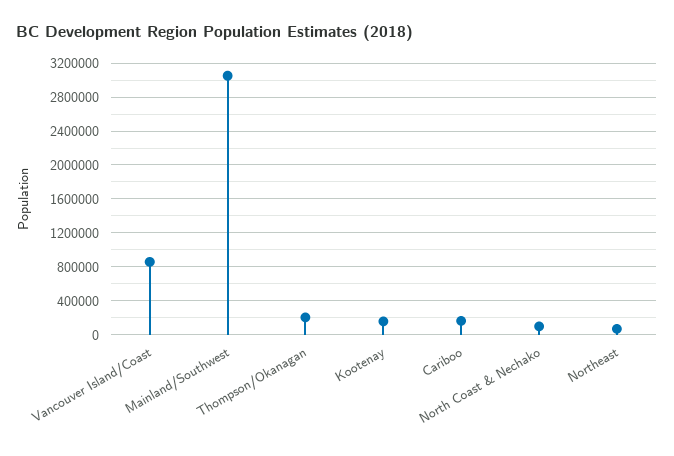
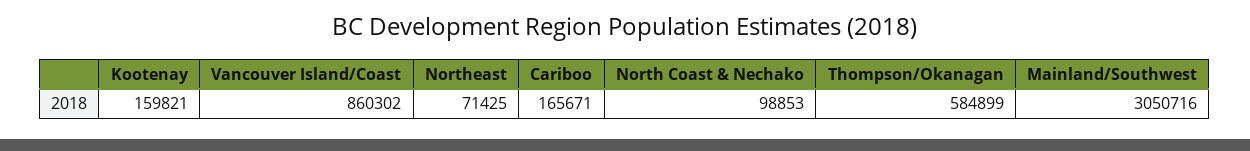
  {
    "Vancouver Island/Coast": 860302,
    "Mainland/Southwest": 3050716,
-   "Thompson/Okanagan": 200000,
+   "Thompson/Okanagan": 584899,
    "Kootenay": 159821,
    "Cariboo": 165671,
    "North Coast & Nechako": 98853,
    "Northeast": 71425
  }

